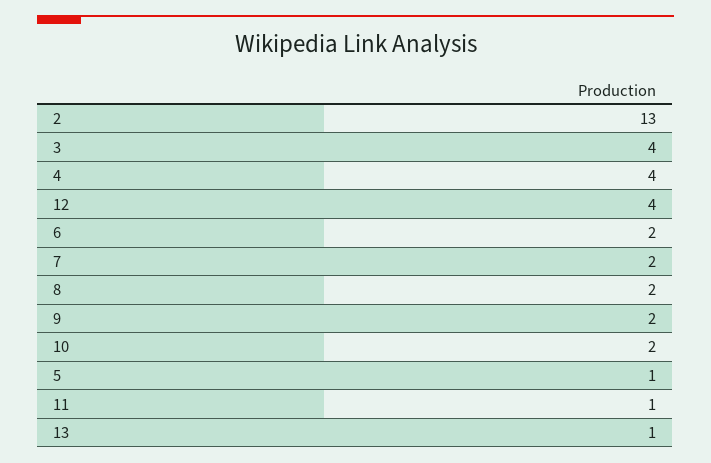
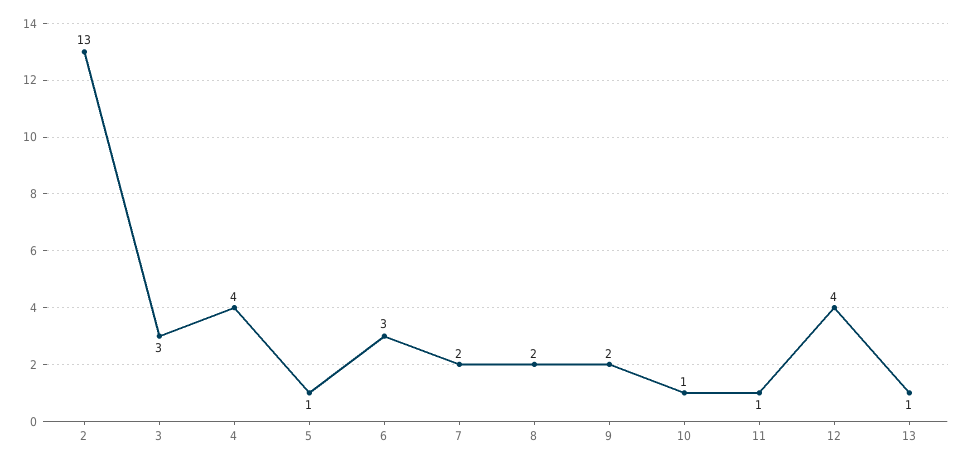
  {
    "2": 13,
-   "3": 4,
+   "3": 3,
    "4": 4,
    "12": 4,
-   "6": 2,
+   "6": 3,
    "7": 2,
    "8": 2,
    "9": 2,
-   "10": 2,
+   "10": 1,
    "5": 1,
    "11": 1,
    "13": 1
  }

